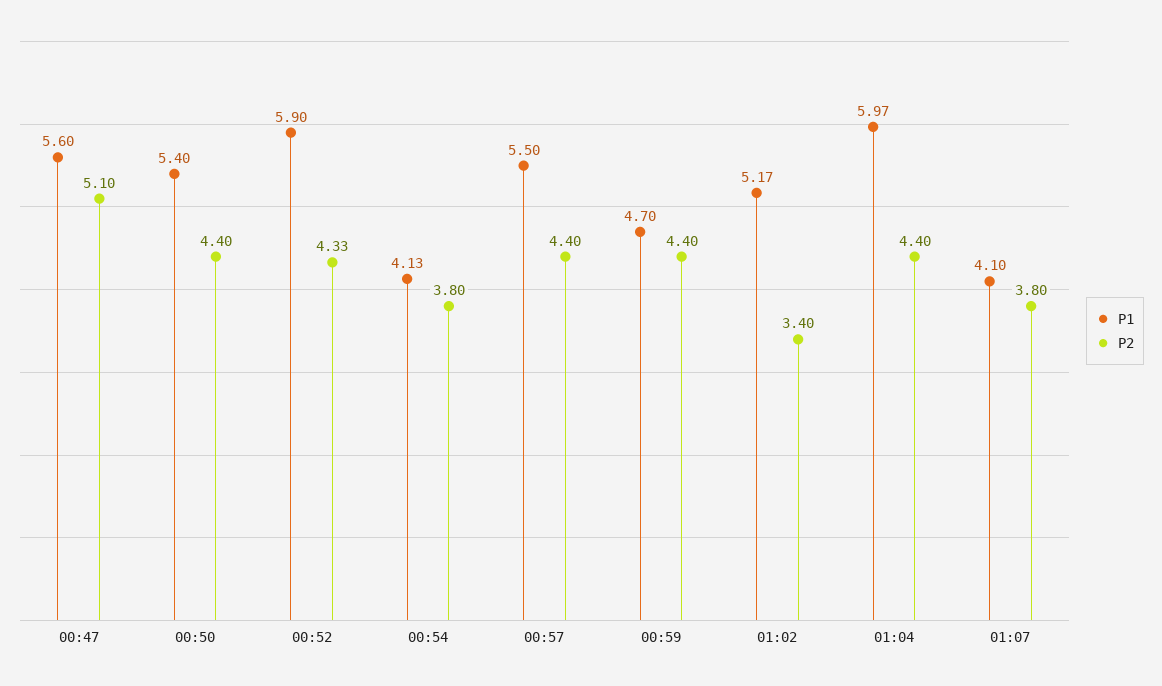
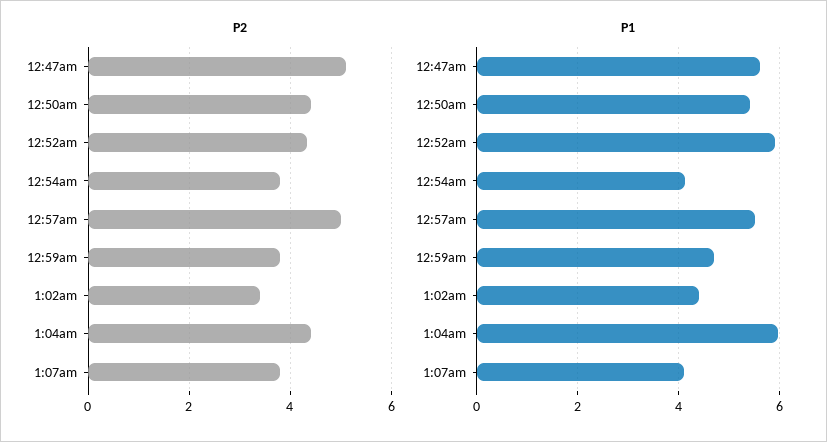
  {
    "P1": {
      "00:47": 5.6,
      "00:50": 5.4,
      "00:52": 5.9,
      "00:54": 4.13,
      "00:57": 5.5,
      "00:59": 4.7,
-     "01:02": 5.17,
+     "01:02": 4.4,
      "01:04": 5.97,
      "01:07": 4.1
    },
    "P2": {
      "00:47": 5.1,
      "00:50": 4.4,
      "00:52": 4.33,
      "00:54": 3.8,
-     "00:57": 4.4,
+     "00:57": 5,
-     "00:59": 4.4,
+     "00:59": 3.8,
      "01:02": 3.4,
      "01:04": 4.4,
      "01:07": 3.8
    }
  }

